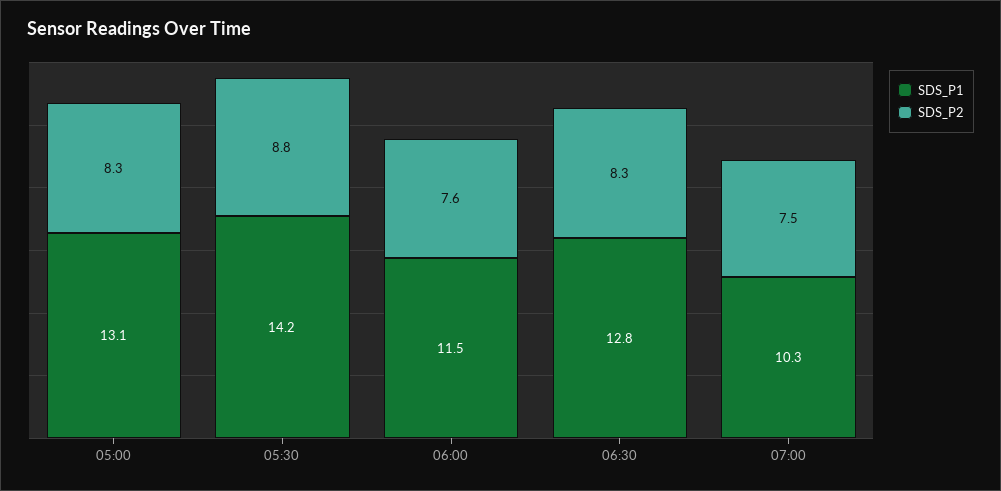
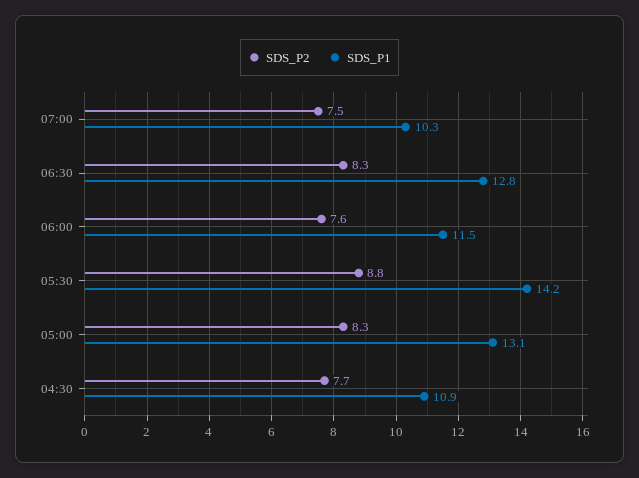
  {
    "SDS_P1": {
      "05:00": 13.1,
      "05:30": 14.2,
      "06:00": 11.5,
      "06:30": 12.8,
-     "07:00": 10.3
+     "07:00": 10.3,
+     "04:30": 10.9
    },
    "SDS_P2": {
      "05:00": 8.3,
      "05:30": 8.8,
      "06:00": 7.6,
      "06:30": 8.3,
-     "07:00": 7.5
+     "07:00": 7.5,
+     "04:30": 7.7
    }
  }

